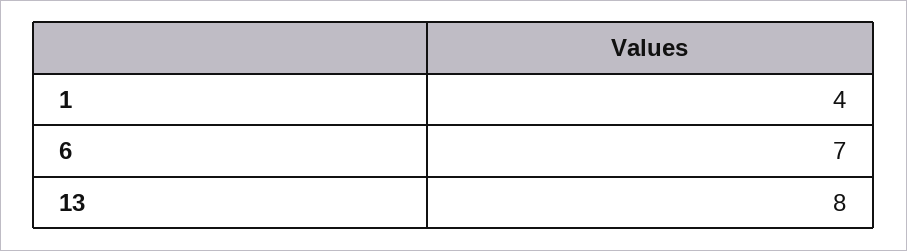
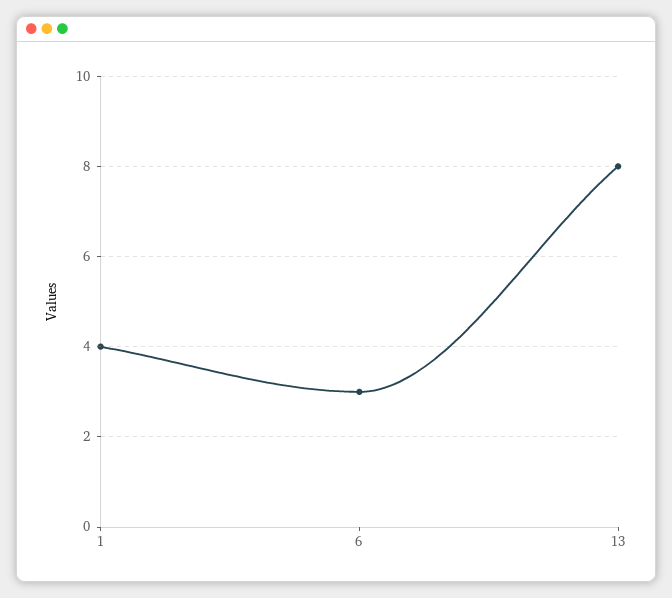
  {
    "1": 4,
-   "6": 7,
+   "6": 3,
    "13": 8
  }

